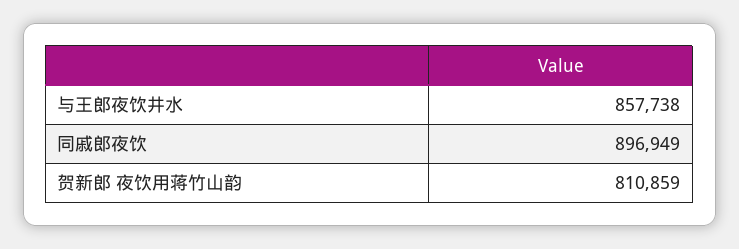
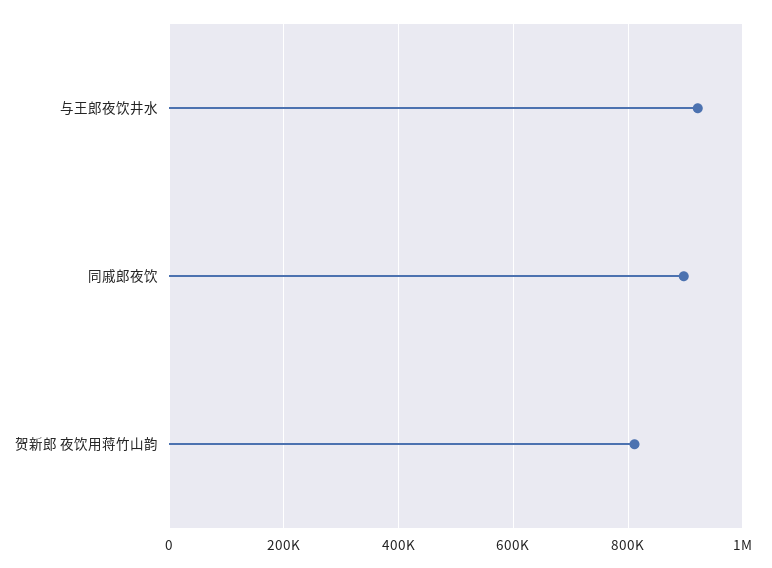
  {
-   "与王郎夜饮井水": 857738,
+   "与王郎夜饮井水": 920000,
    "同戚郎夜饮": 896949,
    "贺新郎 夜饮用蒋竹山韵": 810859
  }

